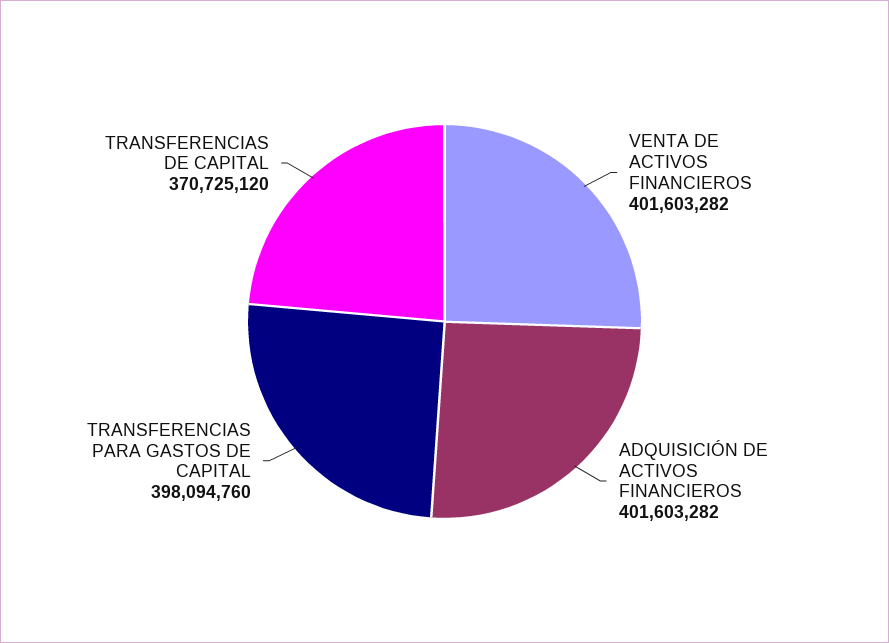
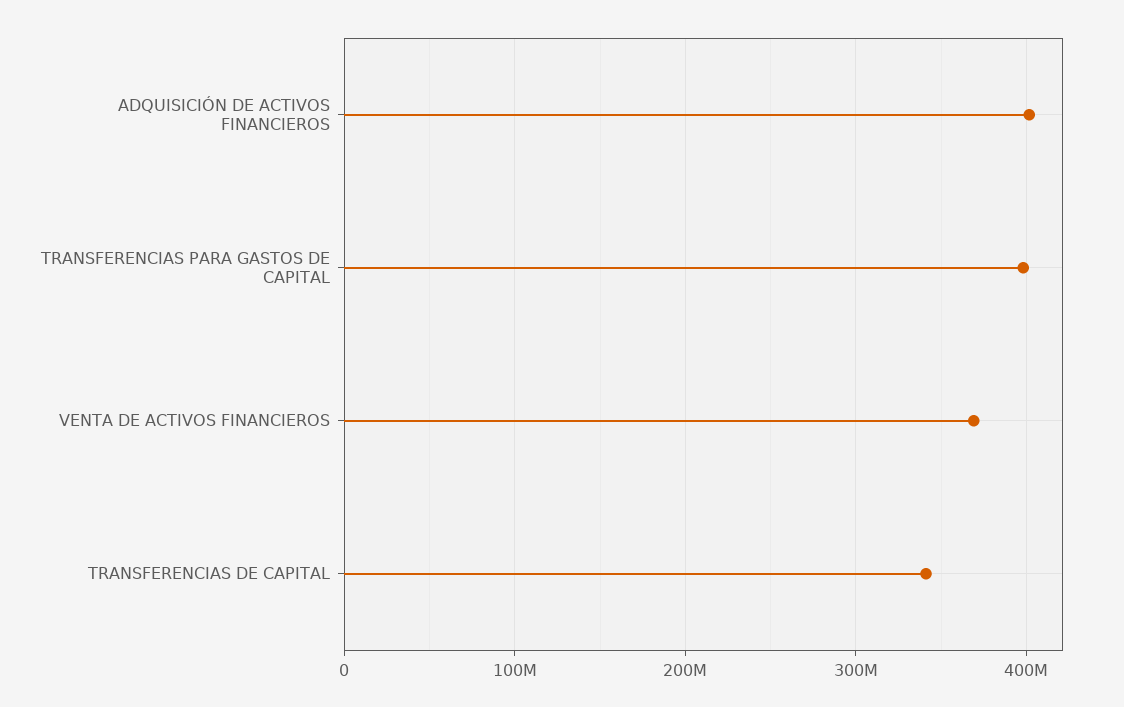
  {
-   "VENTA DE ACTIVOS FINANCIEROS": 401603282,
+   "VENTA DE ACTIVOS FINANCIEROS": 370000000,
    "ADQUISICIÓN DE ACTIVOS FINANCIEROS": 401603282,
    "TRANSFERENCIAS PARA GASTOS DE CAPITAL": 398094760,
-   "TRANSFERENCIAS DE CAPITAL": 370725120
+   "TRANSFERENCIAS DE CAPITAL": 340000000
  }

